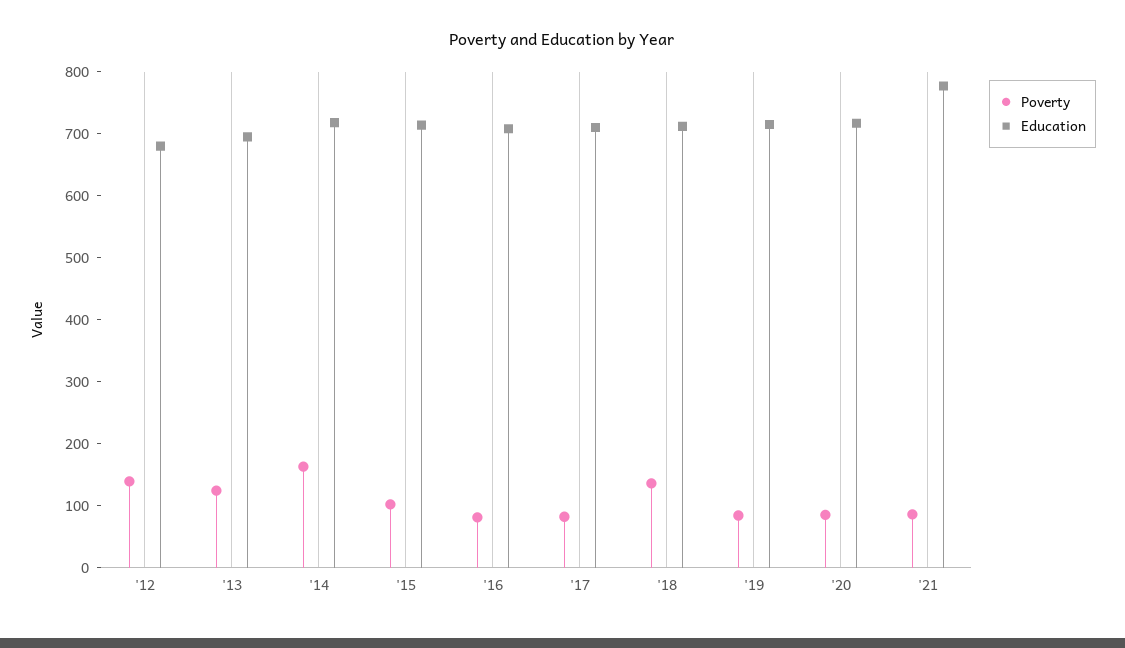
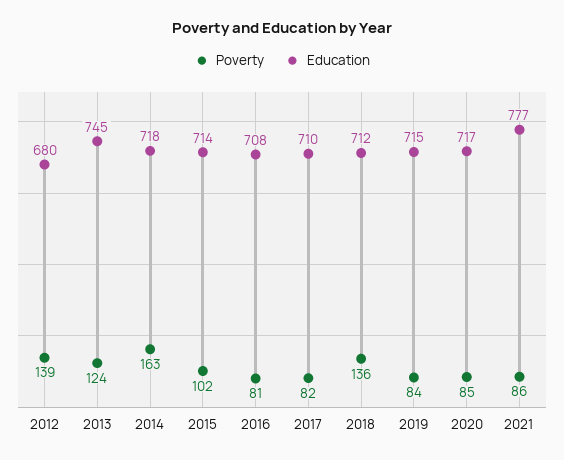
  {
    "Poverty": {
      "'12": 139,
      "'13": 124,
      "'14": 163,
      "'15": 102,
      "'16": 81,
      "'17": 82,
      "'18": 136,
      "'19": 84,
      "'20": 85,
      "'21": 86
    },
    "Education": {
      "'12": 680,
-     "'13": 700,
+     "'13": 745,
      "'14": 718,
      "'15": 714,
      "'16": 708,
      "'17": 710,
      "'18": 712,
      "'19": 715,
      "'20": 717,
      "'21": 777
    }
  }

